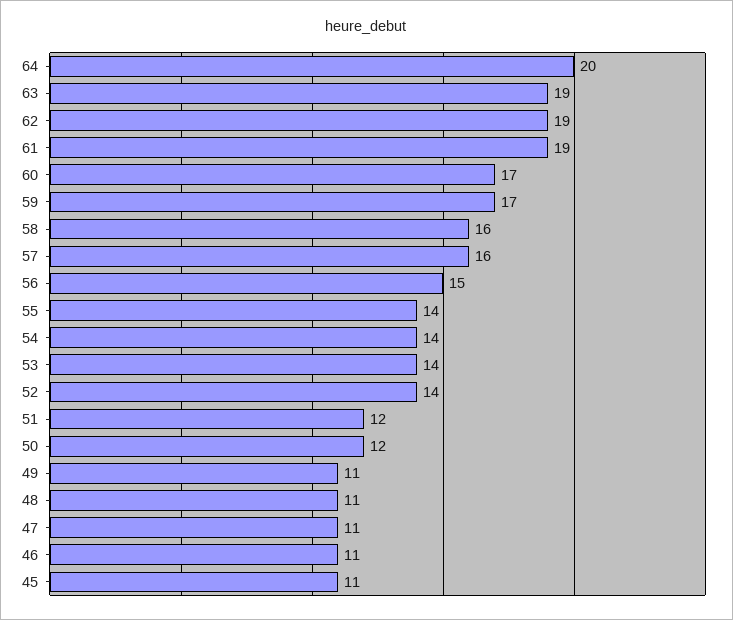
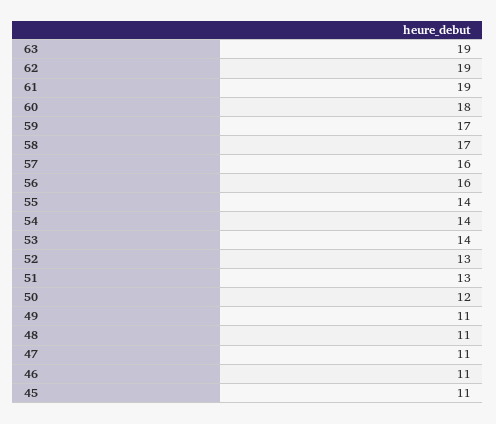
  {
-   "64": 20,
    "63": 19,
    "62": 19,
    "61": 19,
-   "60": 17,
+   "60": 18,
    "59": 17,
-   "58": 16,
+   "58": 17,
    "57": 16,
-   "56": 15,
+   "56": 16,
    "55": 14,
    "54": 14,
    "53": 14,
-   "52": 14,
+   "52": 13,
-   "51": 12,
+   "51": 13,
    "50": 12,
    "49": 11,
    "48": 11,
    "47": 11,
    "46": 11,
    "45": 11
  }

